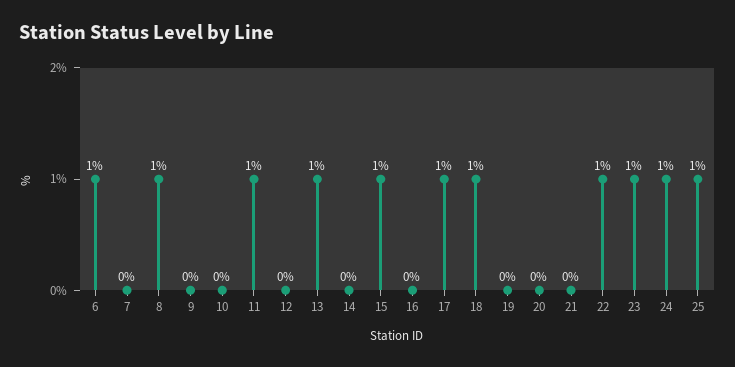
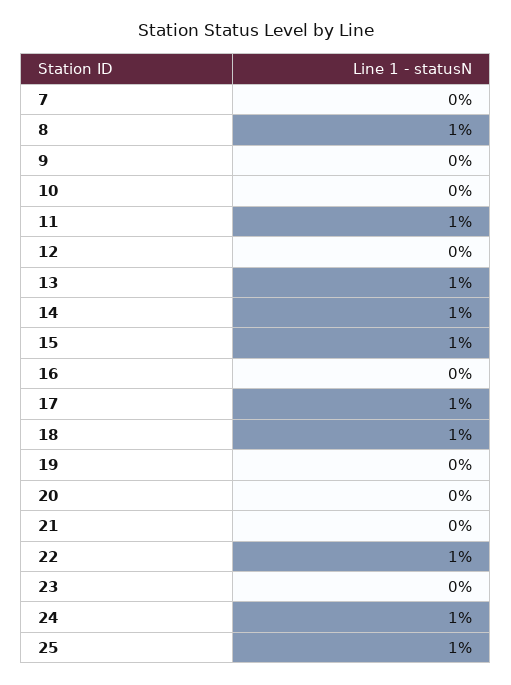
  {
-   "6": 1,
    "7": 0,
    "8": 1,
    "9": 0,
    "10": 0,
    "11": 1,
    "12": 0,
    "13": 1,
-   "14": 0,
+   "14": 1,
    "15": 1,
    "16": 0,
    "17": 1,
    "18": 1,
    "19": 0,
    "20": 0,
    "21": 0,
    "22": 1,
-   "23": 1,
+   "23": 0,
    "24": 1,
    "25": 1
  }

